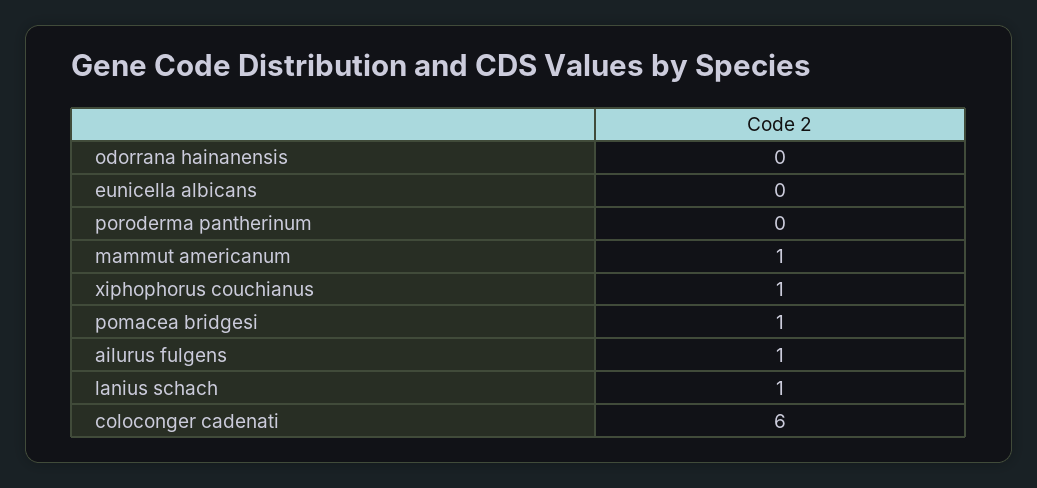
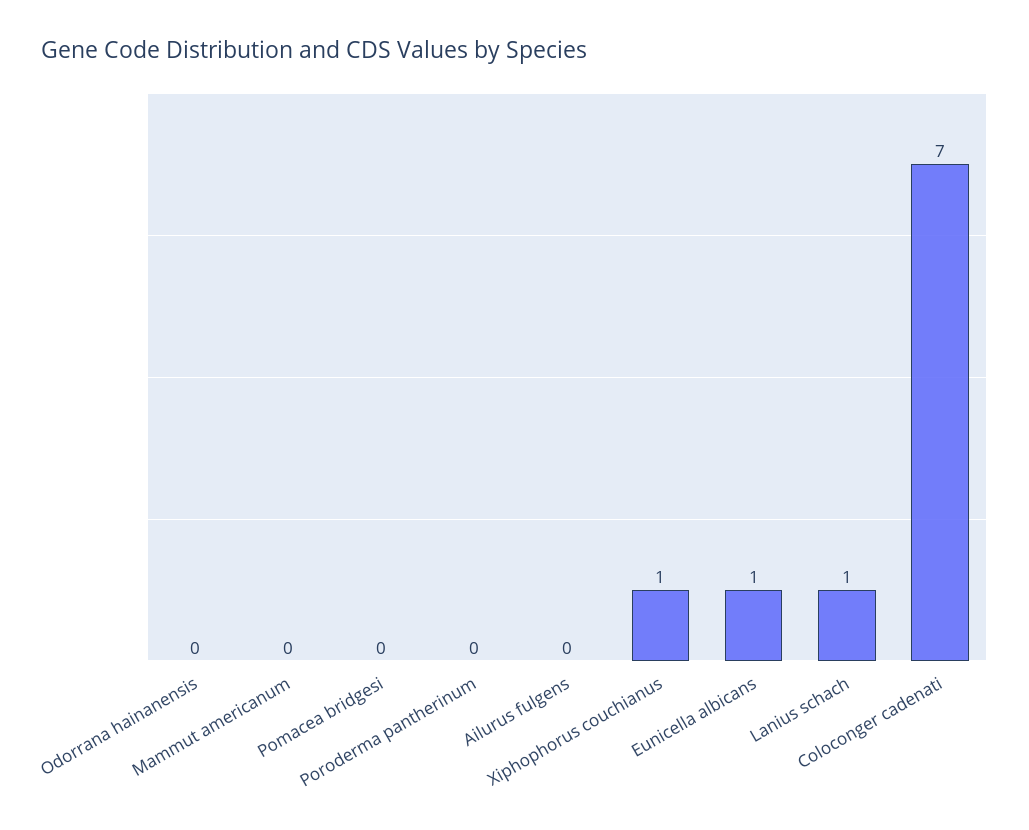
  {
    "odorrana hainanensis": 0,
-   "eunicella albicans": 0,
+   "eunicella albicans": 1,
    "poroderma pantherinum": 0,
-   "mammut americanum": 1,
+   "mammut americanum": 0,
    "xiphophorus couchianus": 1,
-   "pomacea bridgesi": 1,
+   "pomacea bridgesi": 0,
-   "ailurus fulgens": 1,
+   "ailurus fulgens": 0,
    "lanius schach": 1,
-   "coloconger cadenati": 6
+   "coloconger cadenati": 7
  }

